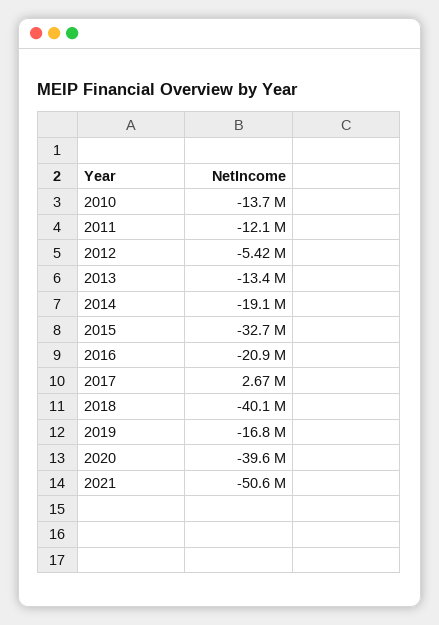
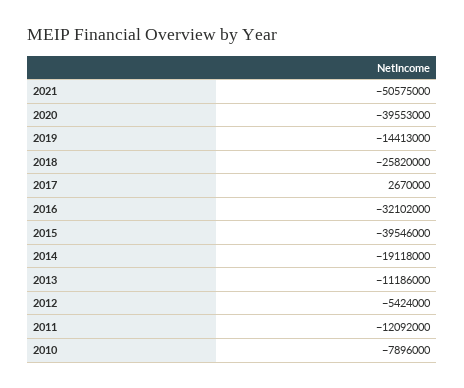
  {
-   "2010": -13700000,
+   "2010": -7896000,
    "2011": -12092000,
    "2012": -5424000,
-   "2013": -13400000,
+   "2013": -11186000,
    "2014": -19118000,
-   "2015": -32700000,
+   "2015": -39546000,
-   "2016": -20900000,
+   "2016": -32102000,
    "2017": 2670000,
-   "2018": -40100000,
+   "2018": -25820000,
-   "2019": -16800000,
+   "2019": -14413000,
    "2020": -39553000,
    "2021": -50575000
  }

